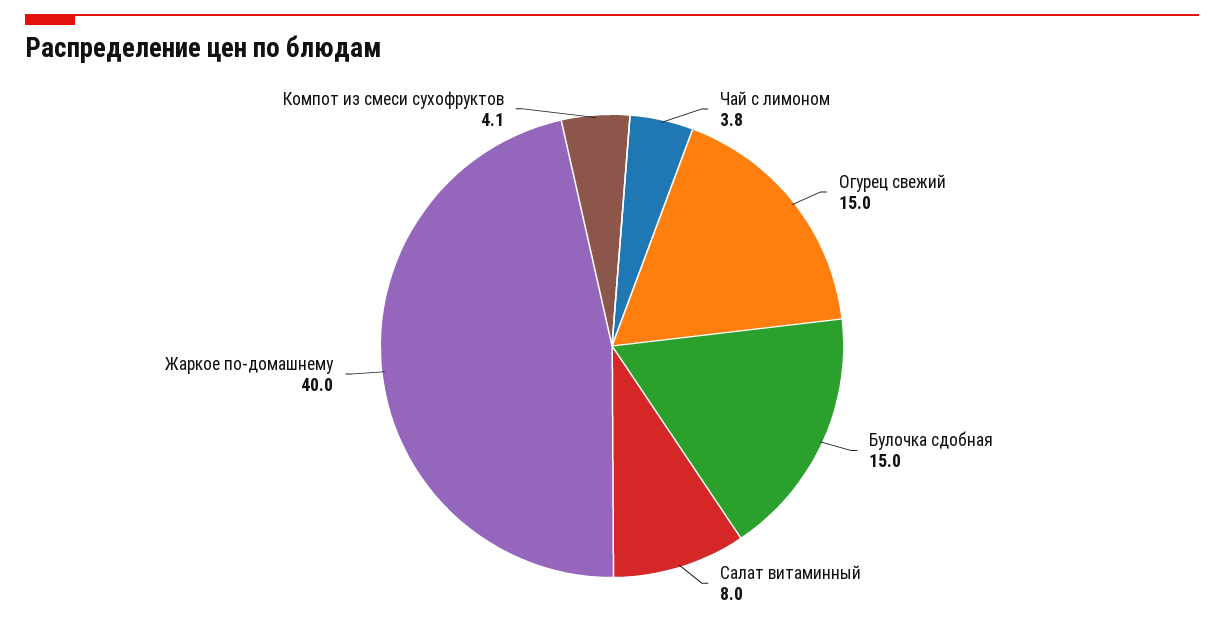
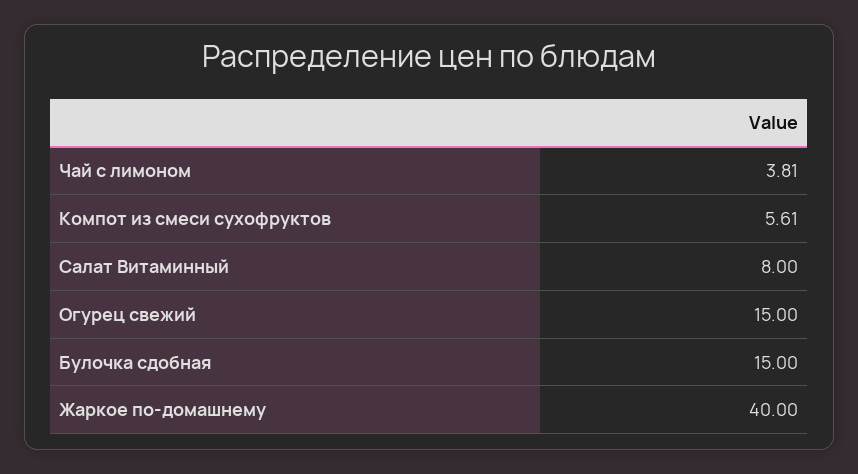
  {
    "Чай с лимоном": 3.81,
    "Огурец свежий": 15,
    "Булочка сдобная": 15,
    "Салат витаминный": 8,
    "Жаркое по-домашнему": 40,
-   "Компот из смеси сухофруктов": 4.1
+   "Компот из смеси сухофруктов": 5.61
  }

